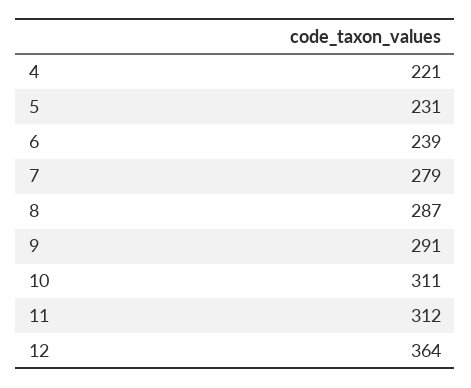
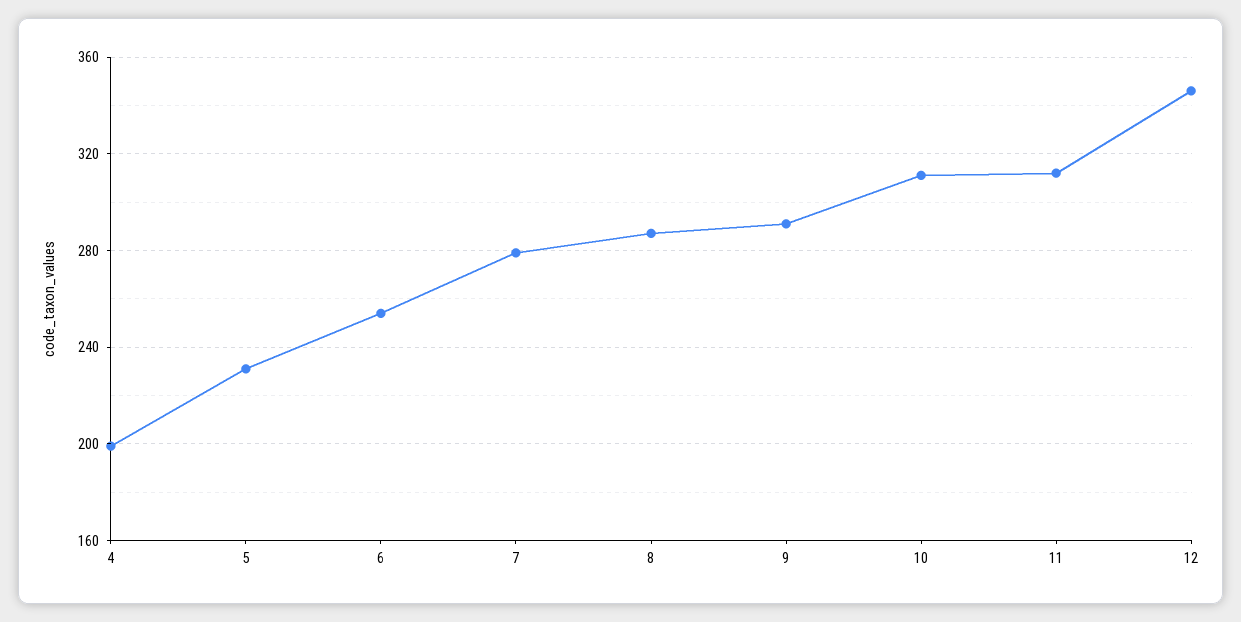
  {
-   "4": 221,
+   "4": 200,
    "5": 231,
-   "6": 239,
+   "6": 255,
    "7": 279,
    "8": 287,
    "9": 291,
    "10": 311,
    "11": 312,
-   "12": 364
+   "12": 345
  }

